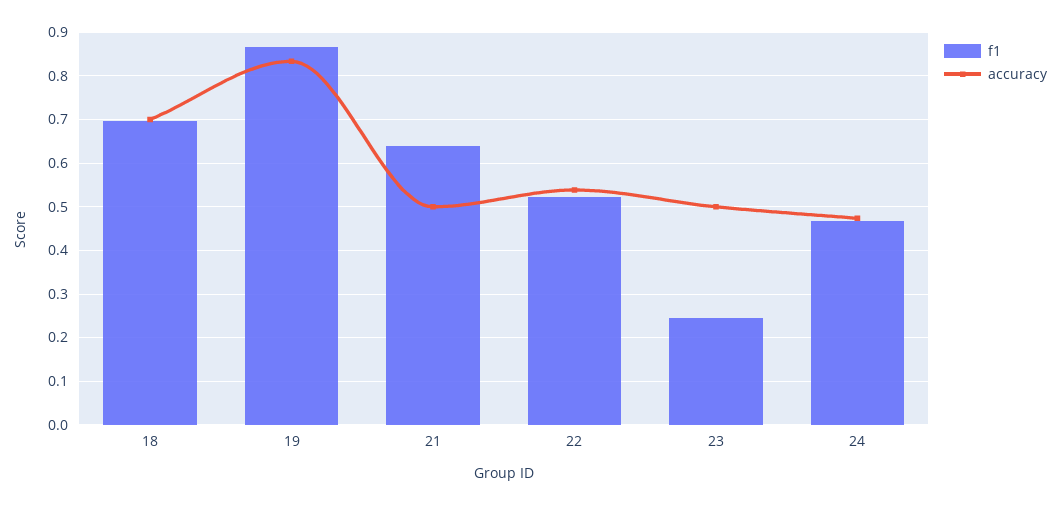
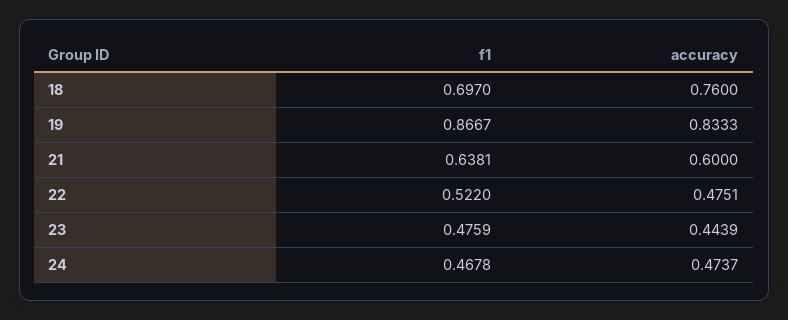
  {
    "f1": {
      "18": 0.697,
      "19": 0.8667,
      "21": 0.6381,
      "22": 0.522,
-     "23": 0.24,
+     "23": 0.4759,
      "24": 0.4678
    },
    "accuracy": {
-     "18": 0.7,
+     "18": 0.76,
      "19": 0.8333,
-     "21": 0.5,
+     "21": 0.6,
-     "22": 0.54,
+     "22": 0.4751,
-     "23": 0.5,
+     "23": 0.4439,
      "24": 0.4737
    }
  }

